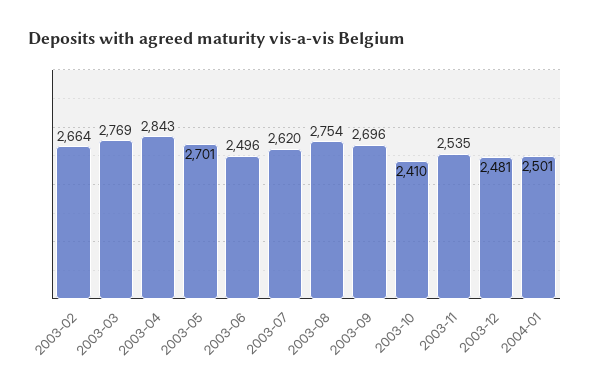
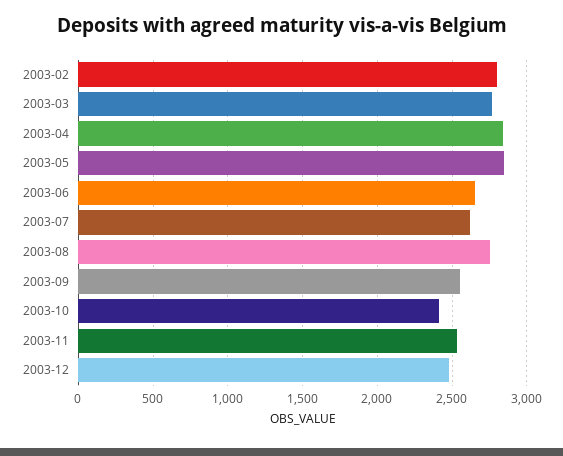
  {
-   "2003-02": 2664,
+   "2003-02": 2800,
    "2003-03": 2769,
    "2003-04": 2843,
-   "2003-05": 2701,
+   "2003-05": 2850,
-   "2003-06": 2496,
+   "2003-06": 2650,
    "2003-07": 2620,
    "2003-08": 2754,
-   "2003-09": 2696,
+   "2003-09": 2550,
    "2003-10": 2410,
    "2003-11": 2535,
-   "2003-12": 2481,
+   "2003-12": 2481
-   "2004-01": 2501
  }

